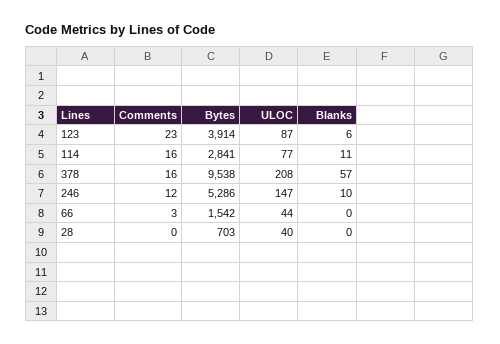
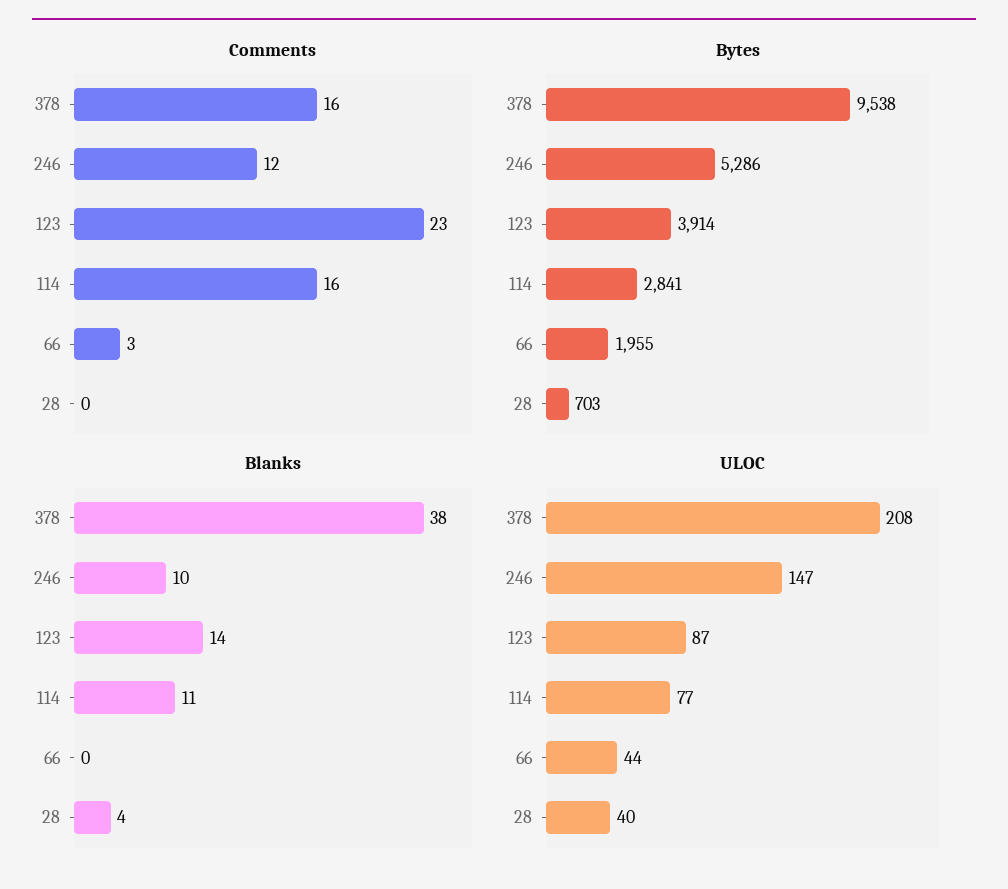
  {
    "Comments": {
      "123": 23,
      "114": 16,
      "378": 16,
      "246": 12,
      "66": 3,
      "28": 0
    },
    "Bytes": {
      "123": 3914,
      "114": 2841,
      "378": 9538,
      "246": 5286,
-     "66": 1542,
+     "66": 1955,
      "28": 703
    },
    "ULOC": {
      "123": 87,
      "114": 77,
      "378": 208,
      "246": 147,
      "66": 44,
      "28": 40
    },
    "Blanks": {
-     "123": 6,
+     "123": 14,
      "114": 11,
-     "378": 57,
+     "378": 38,
      "246": 10,
      "66": 0,
-     "28": 0
+     "28": 4
    }
  }

